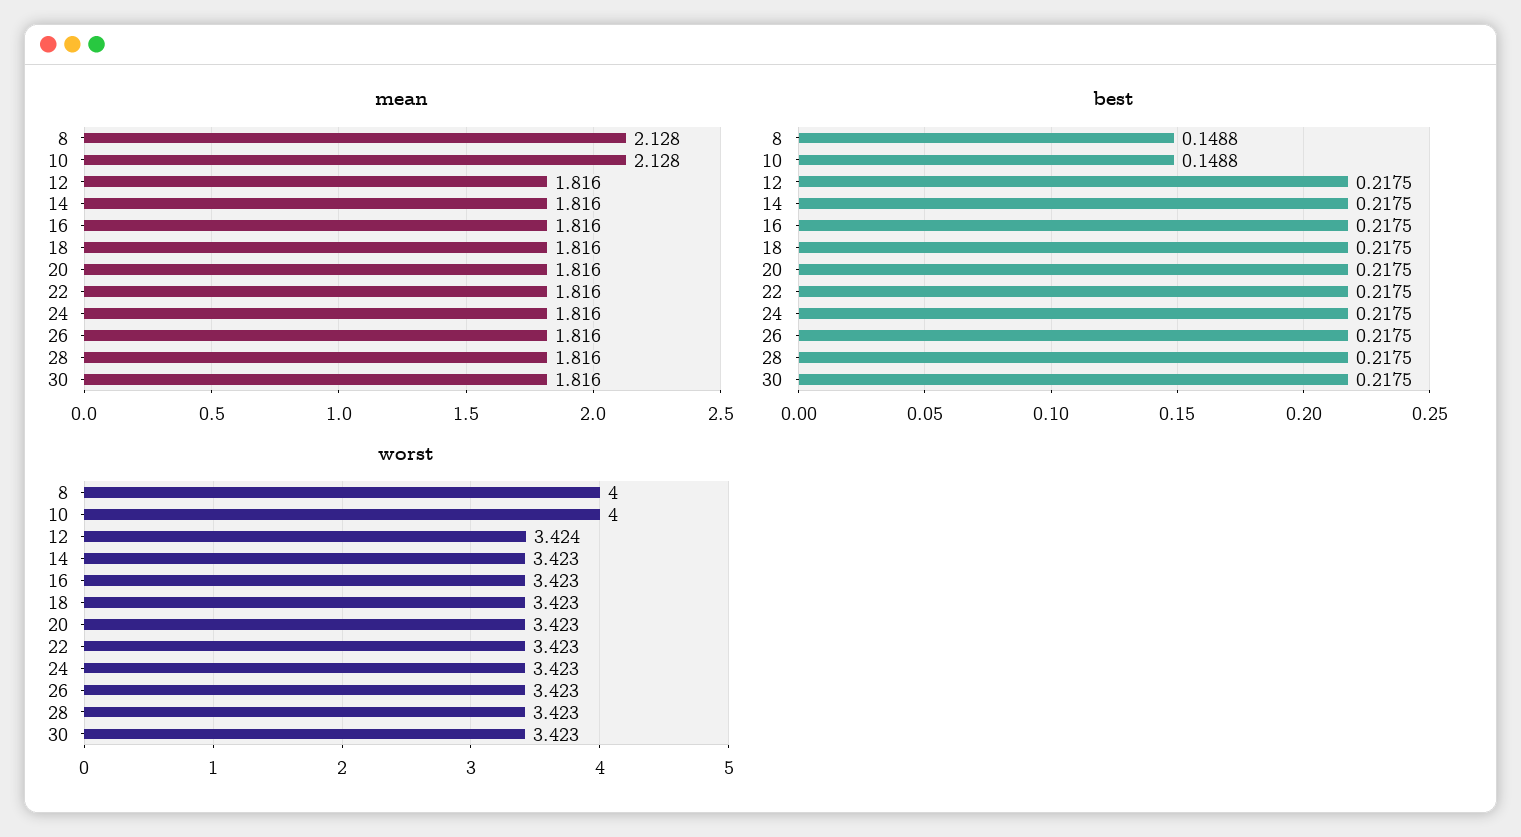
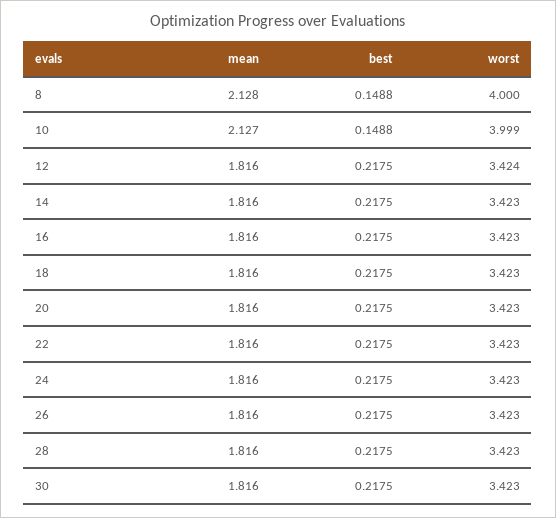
  {
    "mean": {
      "8": 2.128,
-     "10": 2.128,
+     "10": 2.127,
      "12": 1.816,
      "14": 1.816,
      "16": 1.816,
      "18": 1.816,
      "20": 1.816,
      "22": 1.816,
      "24": 1.816,
      "26": 1.816,
      "28": 1.816,
      "30": 1.816
    },
    "best": {
      "8": 0.1488,
      "10": 0.1488,
      "12": 0.2175,
      "14": 0.2175,
      "16": 0.2175,
      "18": 0.2175,
      "20": 0.2175,
      "22": 0.2175,
      "24": 0.2175,
      "26": 0.2175,
      "28": 0.2175,
      "30": 0.2175
    },
    "worst": {
      "8": 4,
-     "10": 4,
+     "10": 3.999,
      "12": 3.424,
      "14": 3.423,
      "16": 3.423,
      "18": 3.423,
      "20": 3.423,
      "22": 3.423,
      "24": 3.423,
      "26": 3.423,
      "28": 3.423,
      "30": 3.423
    }
  }

